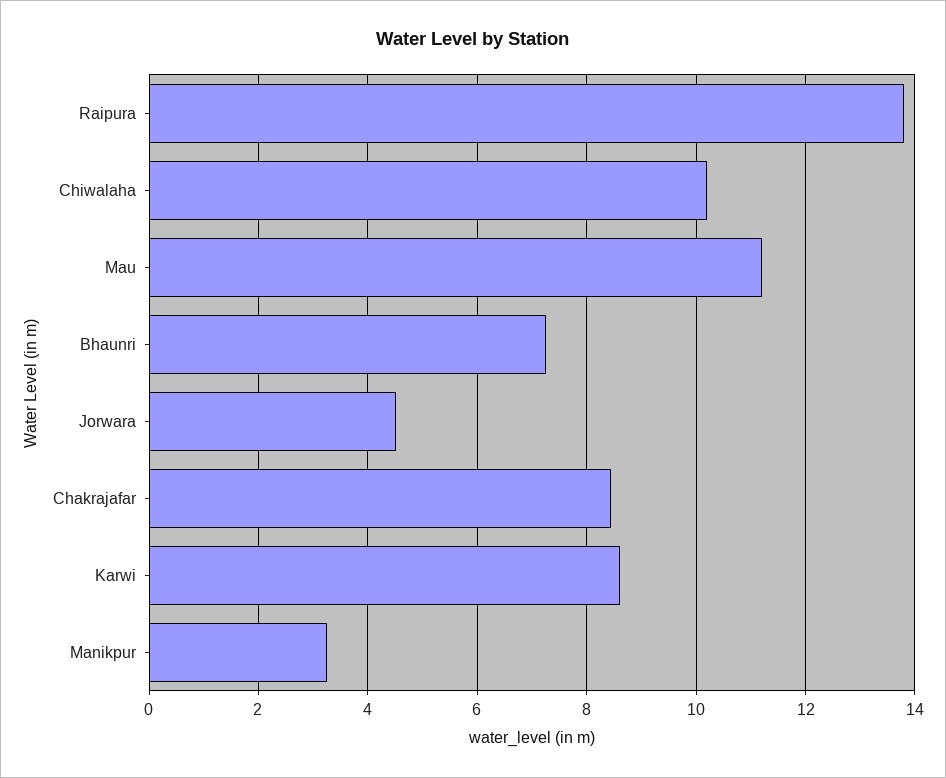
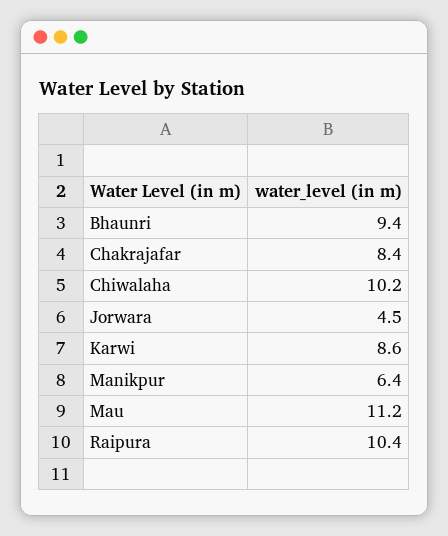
  {
-   "Raipura": 13.8,
+   "Raipura": 10.4,
    "Chiwalaha": 10.2,
    "Mau": 11.2,
-   "Bhaunri": 7.2,
+   "Bhaunri": 9.4,
    "Jorwara": 4.5,
    "Chakrajafar": 8.4,
    "Karwi": 8.6,
-   "Manikpur": 3.2
+   "Manikpur": 6.4
  }

